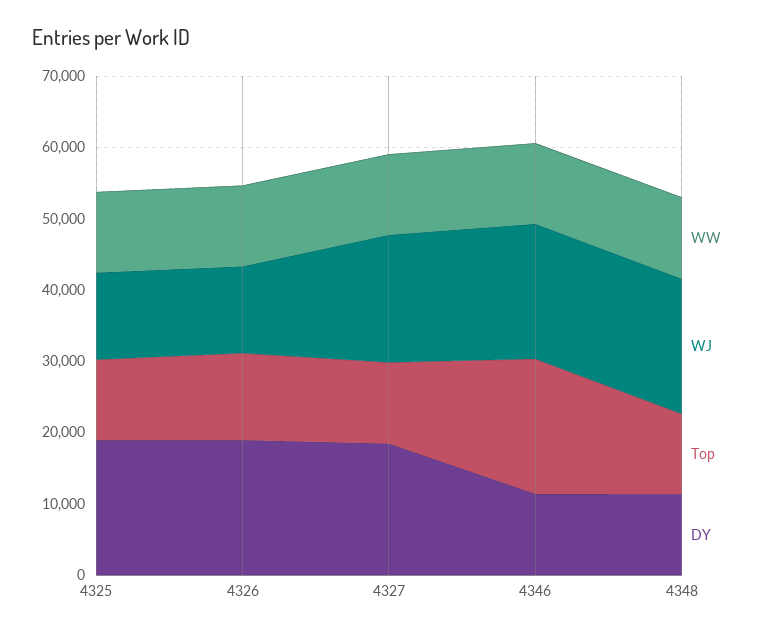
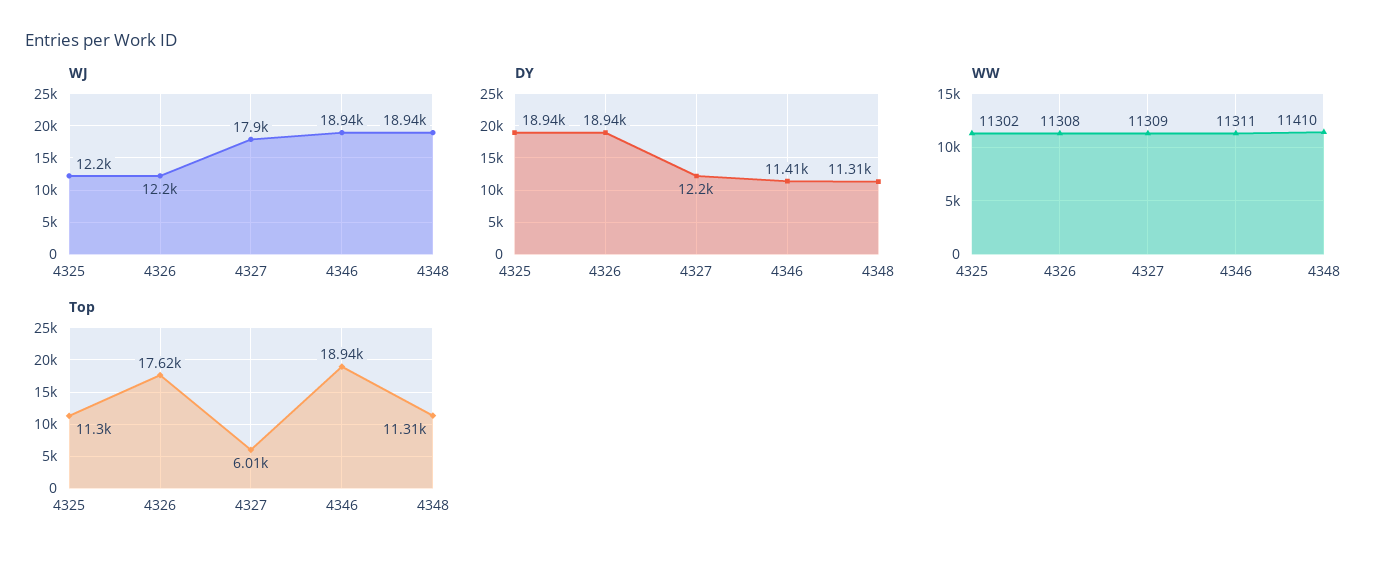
  {
    "WW": {
      "4325": 11302,
      "4326": 11308,
      "4327": 11309,
      "4346": 11311,
      "4348": 11410
    },
    "WJ": {
      "4325": 12200,
      "4326": 12200,
      "4327": 17900,
      "4346": 18940,
      "4348": 18940
    },
    "Top": {
      "4325": 11300,
-     "4326": 12000,
+     "4326": 17620,
-     "4327": 12000,
+     "4327": 6010,
      "4346": 18940,
      "4348": 11310
    },
    "DY": {
      "4325": 18940,
      "4326": 18940,
-     "4327": 18000,
+     "4327": 12200,
      "4346": 11410,
      "4348": 11310
    }
  }

